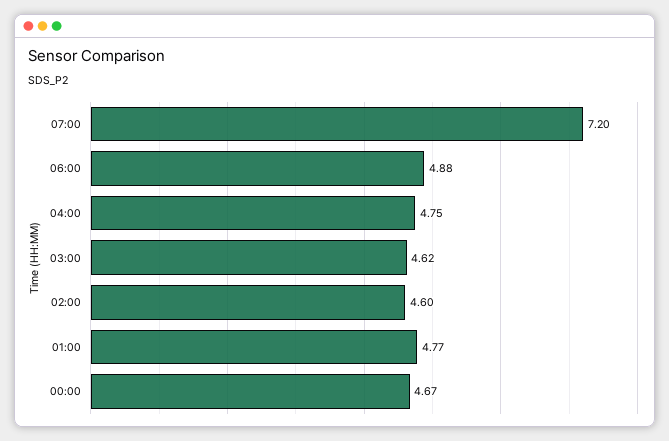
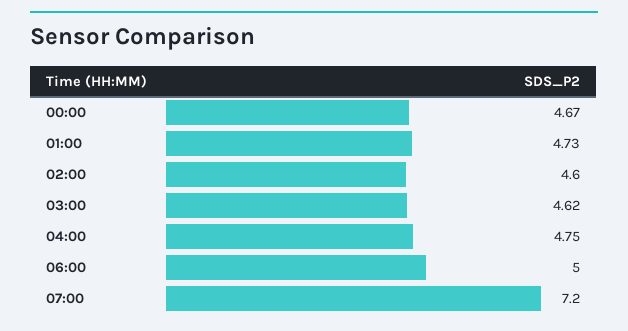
  {
    "07:00": 7.2,
-   "06:00": 4.88,
+   "06:00": 5,
    "04:00": 4.75,
    "03:00": 4.62,
    "02:00": 4.6,
-   "01:00": 4.77,
+   "01:00": 4.73,
    "00:00": 4.67
  }

